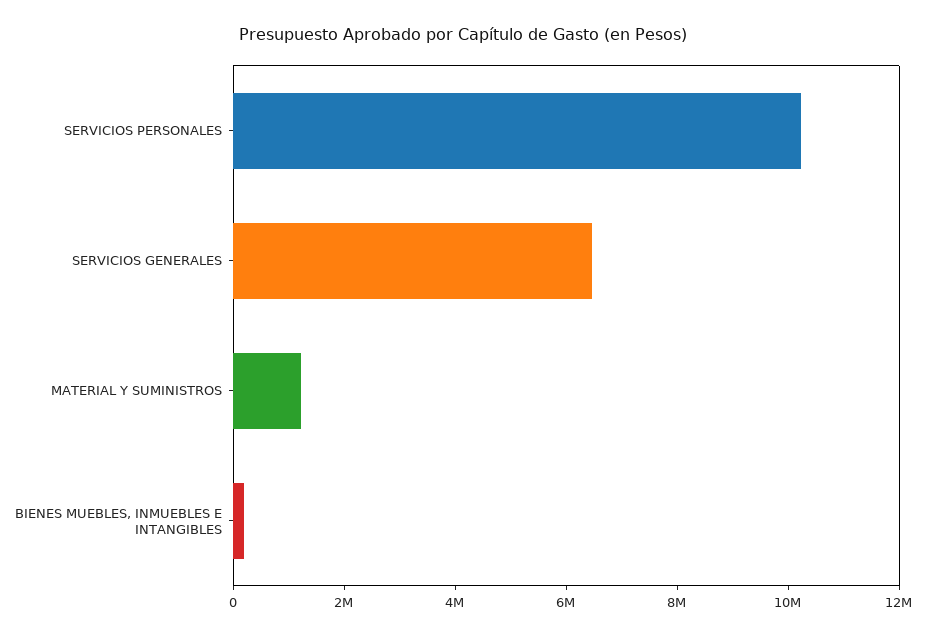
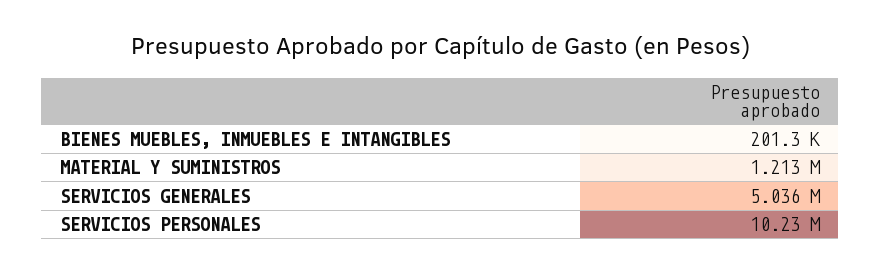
  {
    "SERVICIOS PERSONALES": 10230000,
-   "SERVICIOS GENERALES": 6500000,
+   "SERVICIOS GENERALES": 5036000,
    "MATERIAL Y SUMINISTROS": 1213000,
    "BIENES MUEBLES, INMUEBLES E INTANGIBLES": 201300
  }

